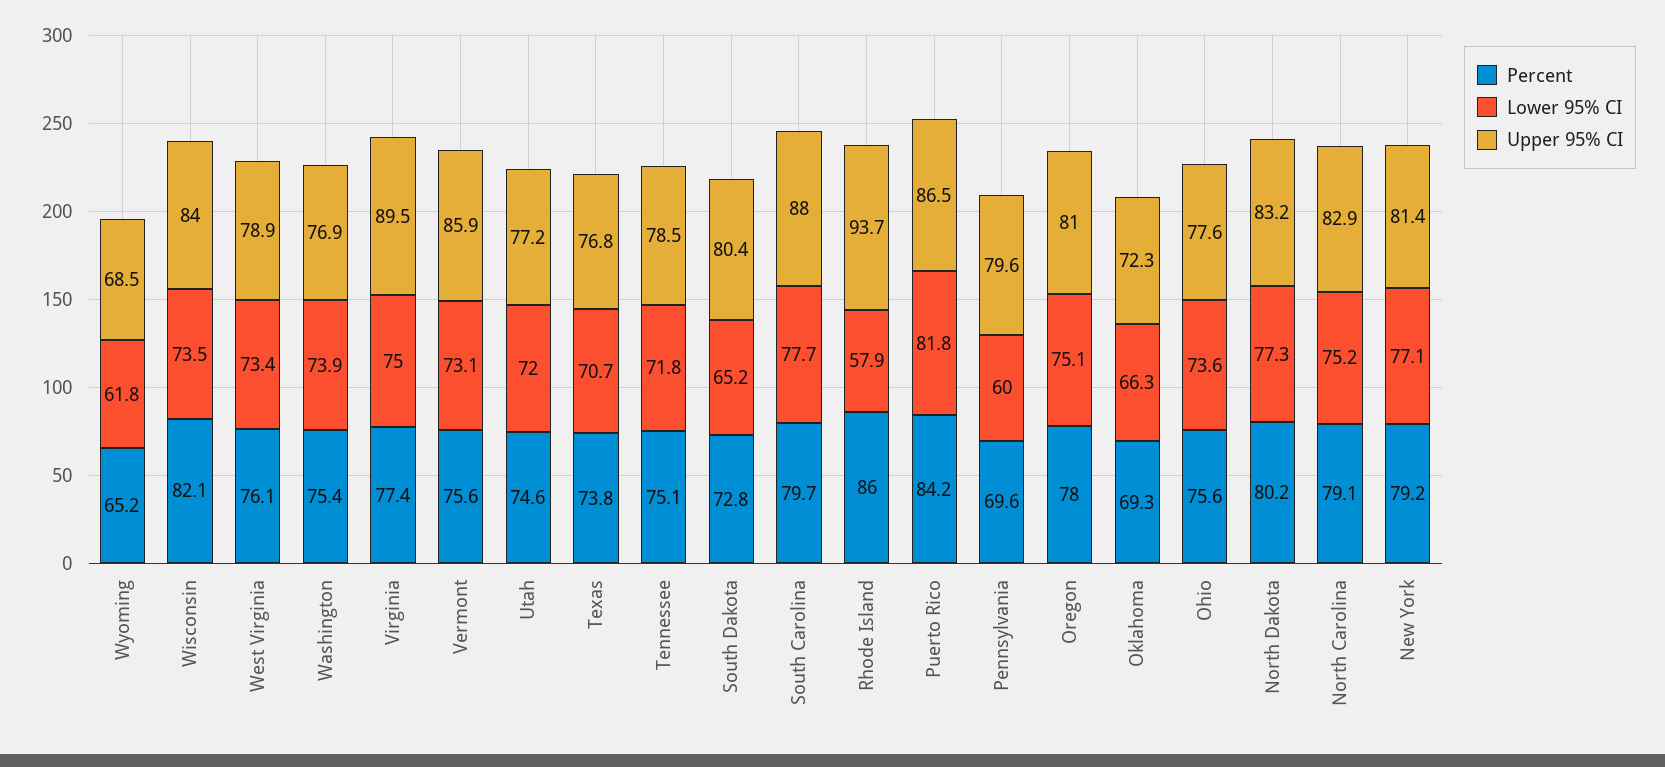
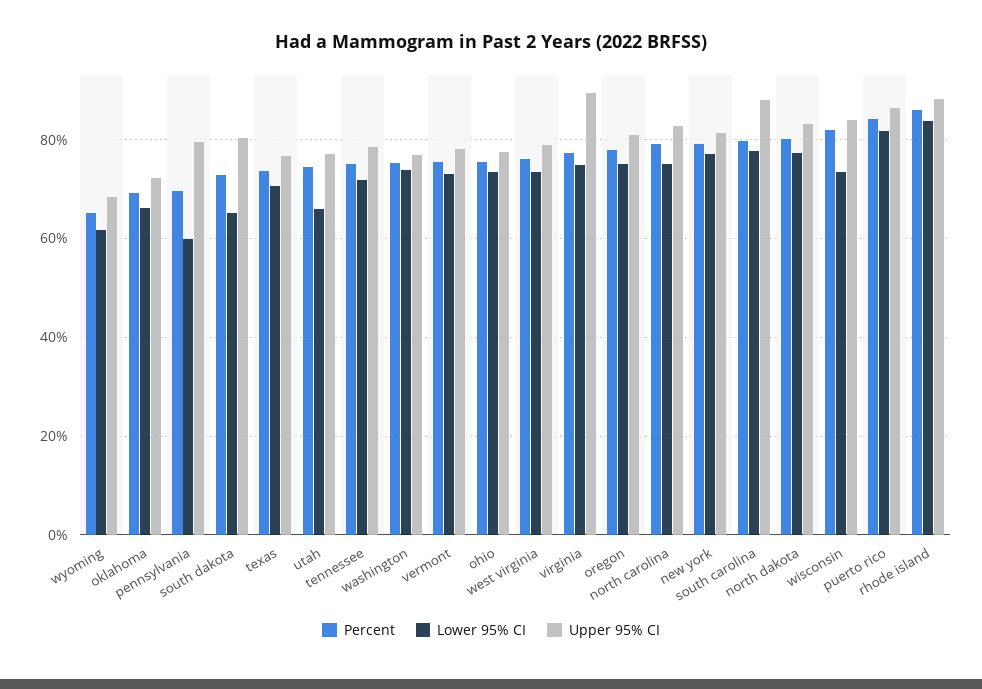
  {
    "Percent": {
      "Wyoming": 65.2,
      "Wisconsin": 82.1,
      "West Virginia": 76.1,
      "Washington": 75.4,
      "Virginia": 77.4,
      "Vermont": 75.6,
      "Utah": 74.6,
      "Texas": 73.8,
      "Tennessee": 75.1,
      "South Dakota": 72.8,
      "South Carolina": 79.7,
      "Rhode Island": 86,
      "Puerto Rico": 84.2,
      "Pennsylvania": 69.6,
      "Oregon": 78,
      "Oklahoma": 69.3,
      "Ohio": 75.6,
      "North Dakota": 80.2,
      "North Carolina": 79.1,
      "New York": 79.2
    },
    "Lower 95% CI": {
      "Wyoming": 61.8,
      "Wisconsin": 73.5,
      "West Virginia": 73.4,
      "Washington": 73.9,
      "Virginia": 75,
      "Vermont": 73.1,
-     "Utah": 72,
+     "Utah": 66,
      "Texas": 70.7,
      "Tennessee": 71.8,
      "South Dakota": 65.2,
      "South Carolina": 77.7,
-     "Rhode Island": 57.9,
+     "Rhode Island": 84,
      "Puerto Rico": 81.8,
      "Pennsylvania": 60,
      "Oregon": 75.1,
      "Oklahoma": 66.3,
      "Ohio": 73.6,
      "North Dakota": 77.3,
      "North Carolina": 75.2,
      "New York": 77.1
    },
    "Upper 95% CI": {
      "Wyoming": 68.5,
      "Wisconsin": 84,
      "West Virginia": 78.9,
      "Washington": 76.9,
      "Virginia": 89.5,
-     "Vermont": 85.9,
+     "Vermont": 78,
      "Utah": 77.2,
      "Texas": 76.8,
      "Tennessee": 78.5,
      "South Dakota": 80.4,
      "South Carolina": 88,
-     "Rhode Island": 93.7,
+     "Rhode Island": 88,
      "Puerto Rico": 86.5,
      "Pennsylvania": 79.6,
      "Oregon": 81,
      "Oklahoma": 72.3,
      "Ohio": 77.6,
      "North Dakota": 83.2,
      "North Carolina": 82.9,
      "New York": 81.4
    }
  }

